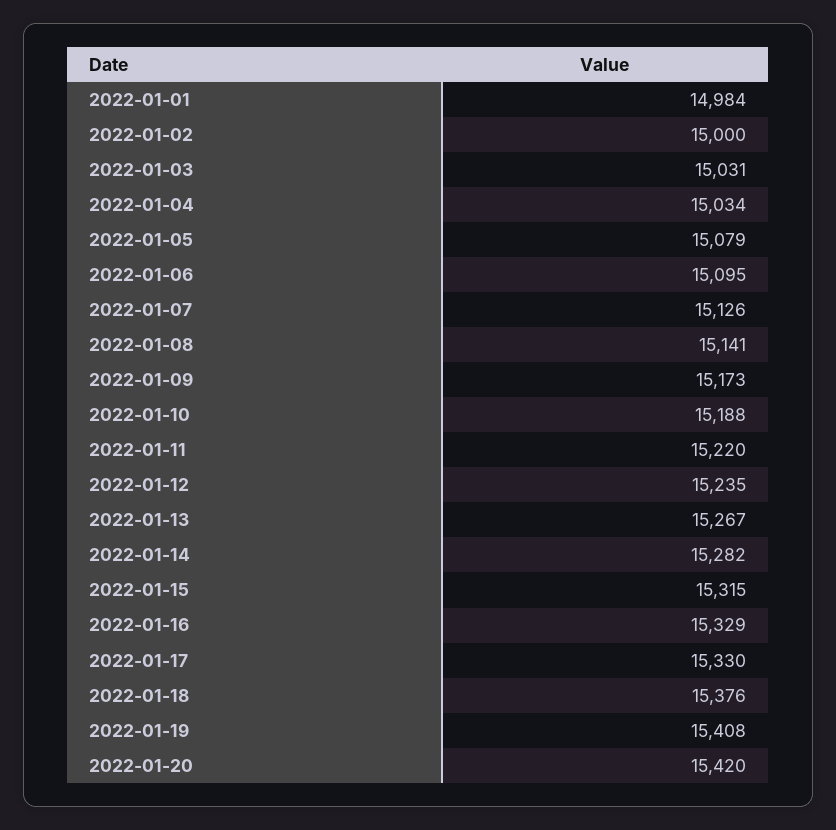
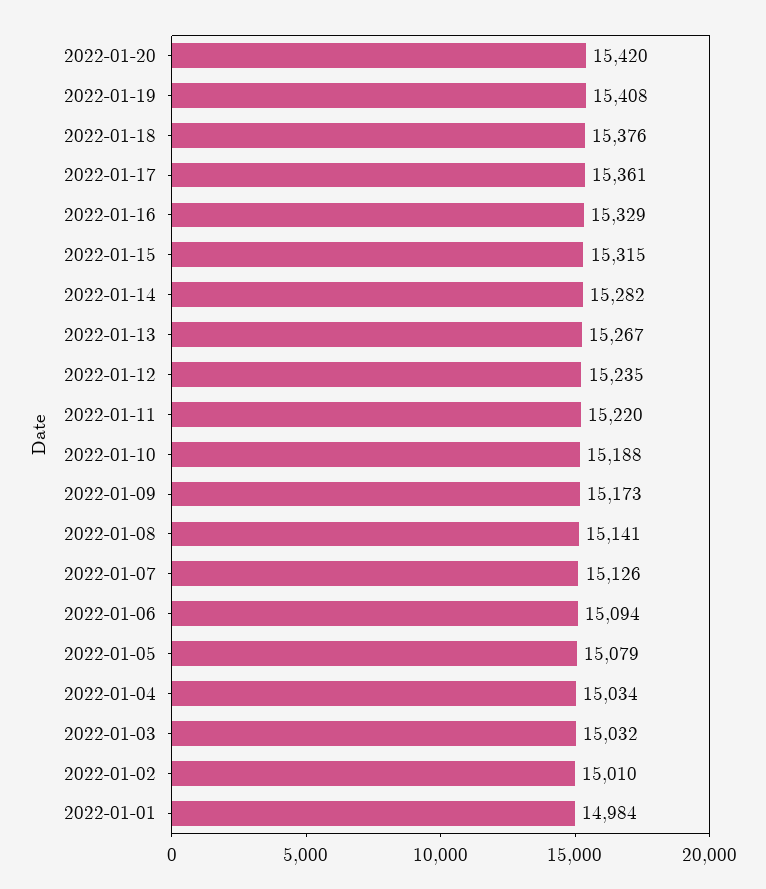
  {
    "2022-01-01": 14984,
-   "2022-01-02": 15000,
+   "2022-01-02": 15010,
-   "2022-01-03": 15031,
+   "2022-01-03": 15032,
    "2022-01-04": 15034,
    "2022-01-05": 15079,
-   "2022-01-06": 15095,
+   "2022-01-06": 15094,
    "2022-01-07": 15126,
    "2022-01-08": 15141,
    "2022-01-09": 15173,
    "2022-01-10": 15188,
    "2022-01-11": 15220,
    "2022-01-12": 15235,
    "2022-01-13": 15267,
    "2022-01-14": 15282,
    "2022-01-15": 15315,
    "2022-01-16": 15329,
-   "2022-01-17": 15330,
+   "2022-01-17": 15361,
    "2022-01-18": 15376,
    "2022-01-19": 15408,
    "2022-01-20": 15420
  }

